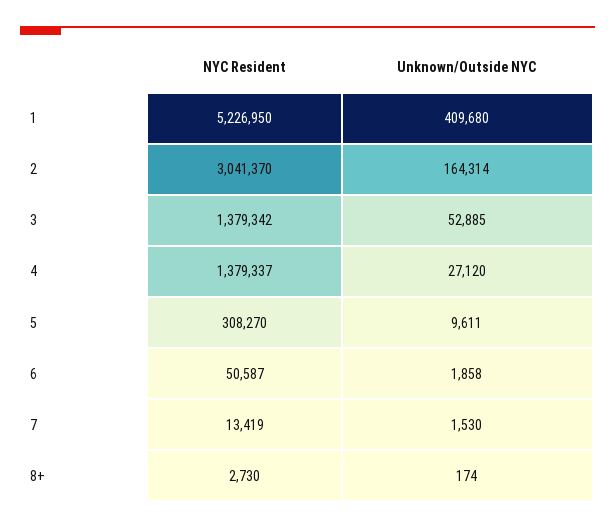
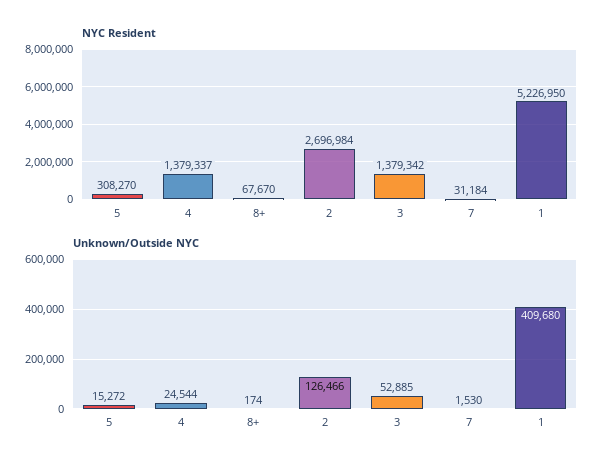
  {
    "NYC Resident": {
      "1": 5226950,
-     "2": 3041370,
+     "2": 2696984,
      "3": 1379342,
      "4": 1379337,
      "5": 308270,
-     "6": 50587,
-     "7": 13419,
+     "7": 31184,
-     "8+": 2730
+     "8+": 67670
    },
    "Unknown/Outside NYC": {
      "1": 409680,
-     "2": 164314,
+     "2": 126466,
      "3": 52885,
-     "4": 27120,
+     "4": 24544,
-     "5": 9611,
+     "5": 15272,
-     "6": 1858,
      "7": 1530,
      "8+": 174
    }
  }

